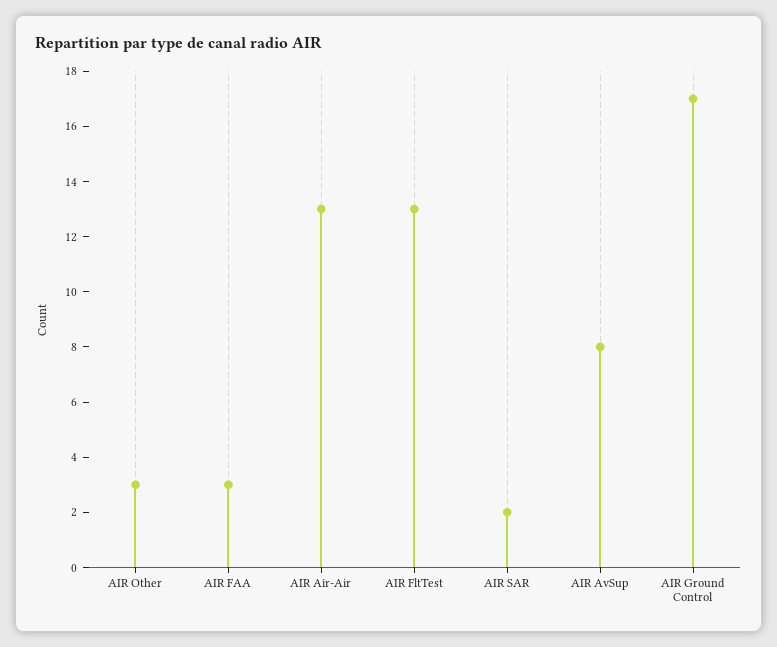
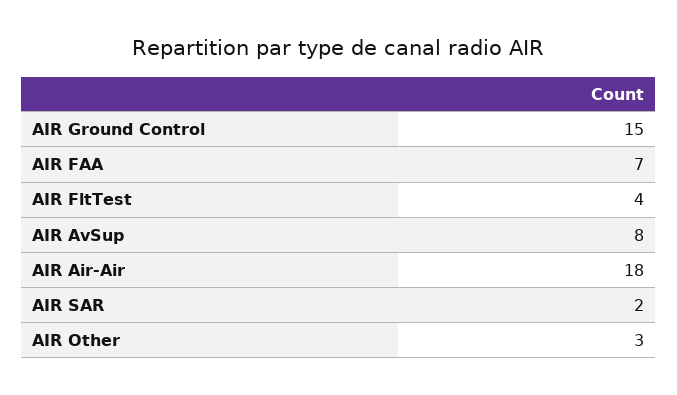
  {
    "AIR Other": 3,
-   "AIR FAA": 3,
+   "AIR FAA": 7,
-   "AIR Air-Air": 13,
+   "AIR Air-Air": 18,
-   "AIR FltTest": 13,
+   "AIR FltTest": 4,
    "AIR SAR": 2,
    "AIR AvSup": 8,
-   "AIR Ground Control": 17
+   "AIR Ground Control": 15
  }

